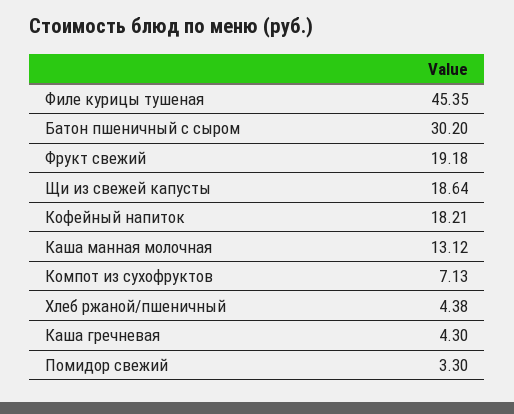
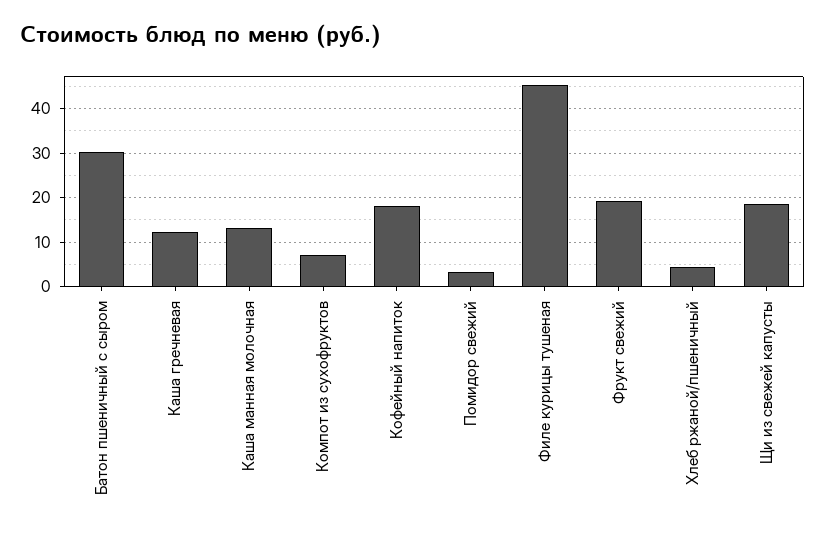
  {
    "Филе курицы тушеная": 45.35,
    "Батон пшеничный с сыром": 30.2,
    "Фрукт свежий": 19.18,
    "Щи из свежей капусты": 18.64,
    "Кофейный напиток": 18.21,
    "Каша манная молочная": 13.12,
    "Компот из сухофруктов": 7.13,
    "Хлеб ржаной/пшеничный": 4.38,
-   "Каша гречневая": 4.3,
+   "Каша гречневая": 12,
    "Помидор свежий": 3.3
  }

